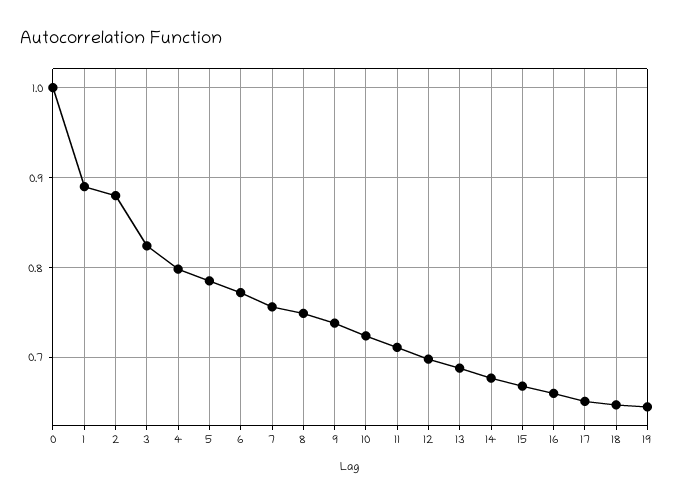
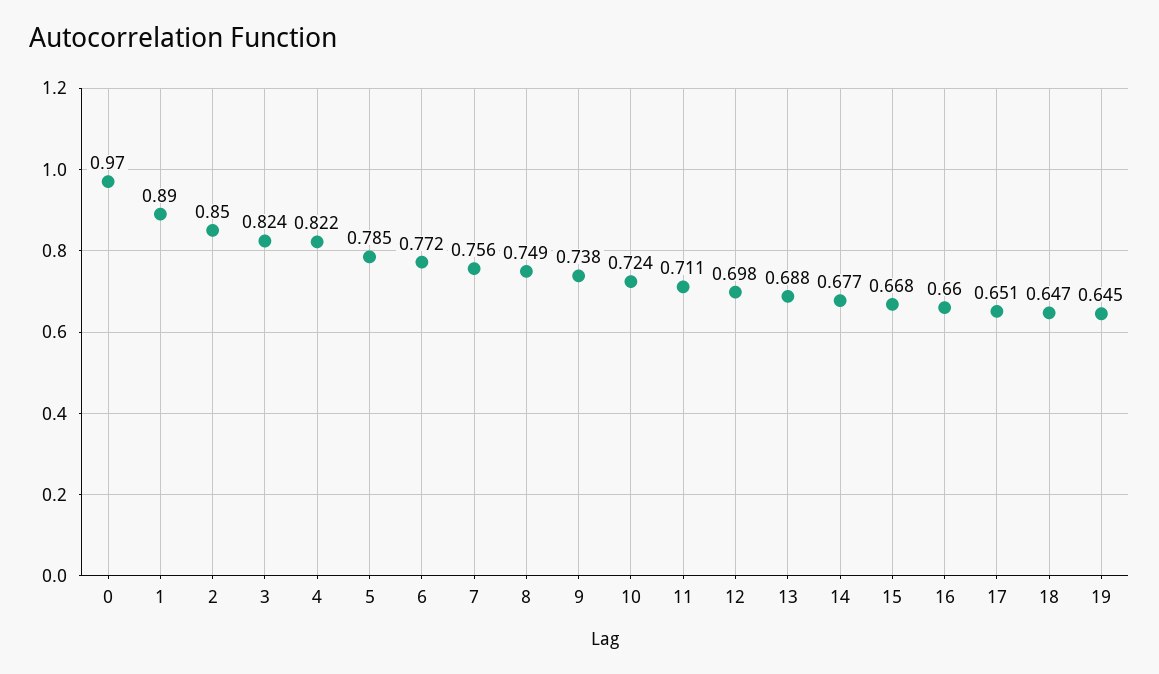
  {
-   "0": 1,
+   "0": 0.97,
    "1": 0.89,
-   "2": 0.88,
+   "2": 0.85,
    "3": 0.824,
-   "4": 0.8,
+   "4": 0.822,
    "5": 0.785,
    "6": 0.772,
    "7": 0.756,
    "8": 0.749,
    "9": 0.738,
    "10": 0.724,
    "11": 0.711,
    "12": 0.698,
    "13": 0.688,
    "14": 0.677,
    "15": 0.668,
    "16": 0.66,
    "17": 0.651,
    "18": 0.647,
    "19": 0.645
  }

